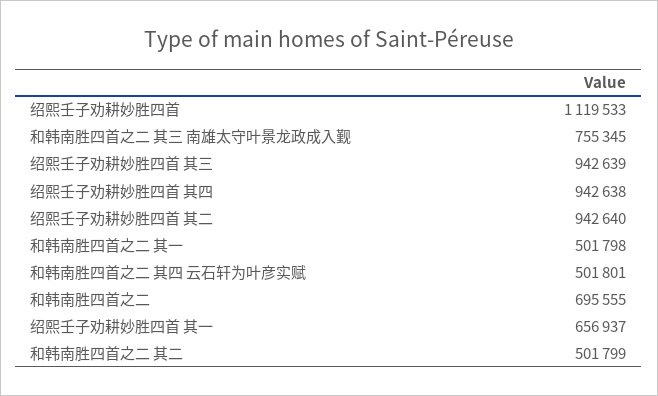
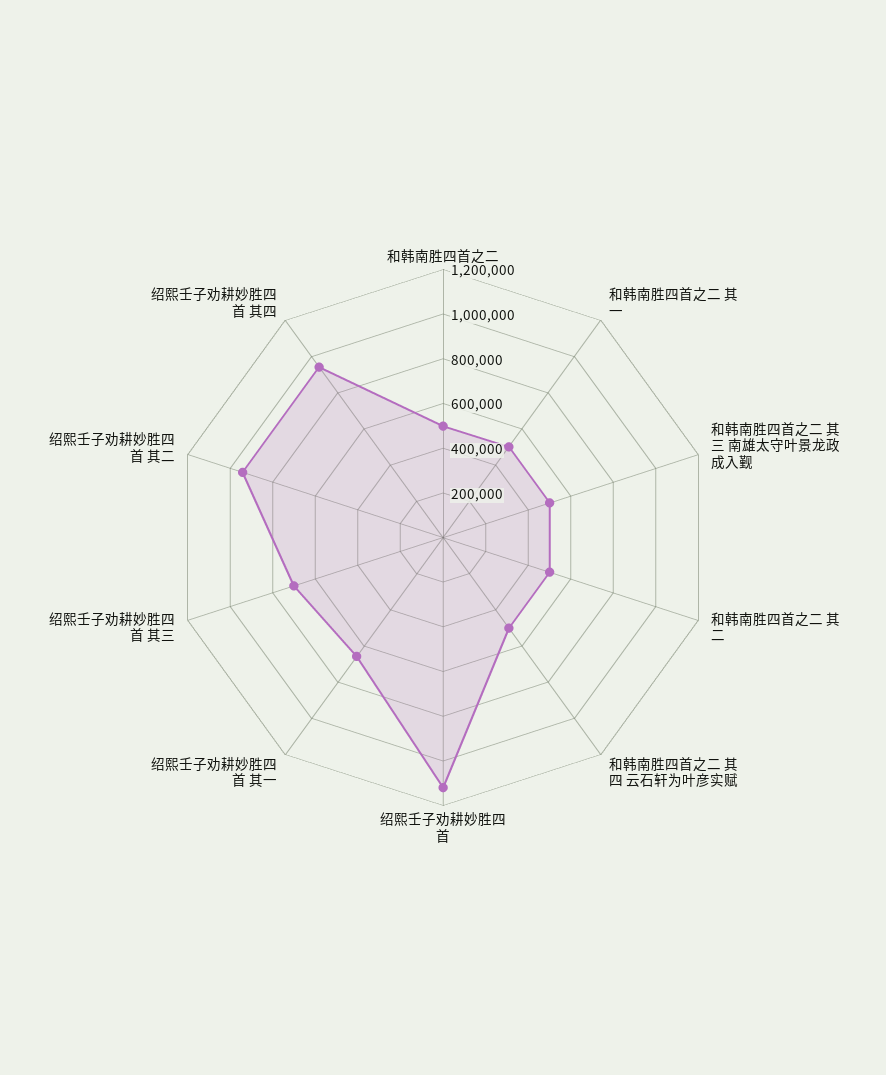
  {
    "绍熙壬子劝耕妙胜四首": 1119533,
-   "和韩南胜四首之二 其三 南雄太守叶景龙政成入觐": 755345,
+   "和韩南胜四首之二 其三 南雄太守叶景龙政成入觐": 500000,
-   "绍熙壬子劝耕妙胜四首 其三": 942639,
+   "绍熙壬子劝耕妙胜四首 其三": 700000,
    "绍熙壬子劝耕妙胜四首 其四": 942638,
    "绍熙壬子劝耕妙胜四首 其二": 942640,
    "和韩南胜四首之二 其一": 501798,
    "和韩南胜四首之二 其四 云石轩为叶彦实赋": 501801,
-   "和韩南胜四首之二": 695555,
+   "和韩南胜四首之二": 500000,
    "绍熙壬子劝耕妙胜四首 其一": 656937,
    "和韩南胜四首之二 其二": 501799
  }

